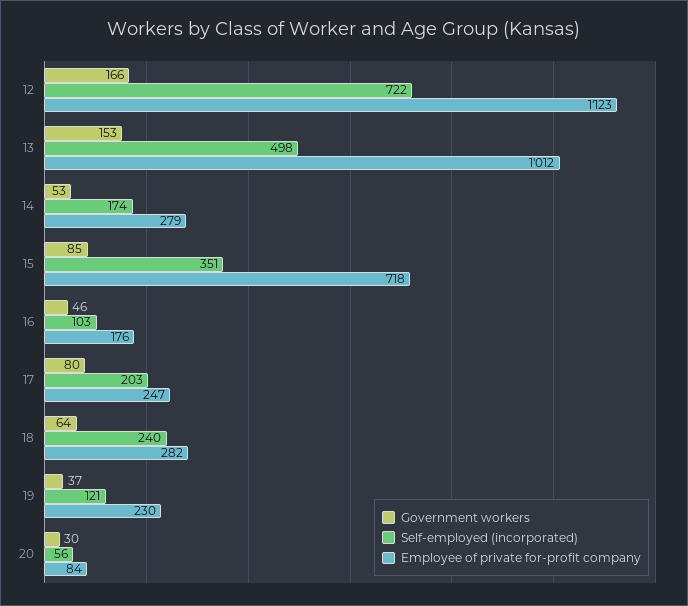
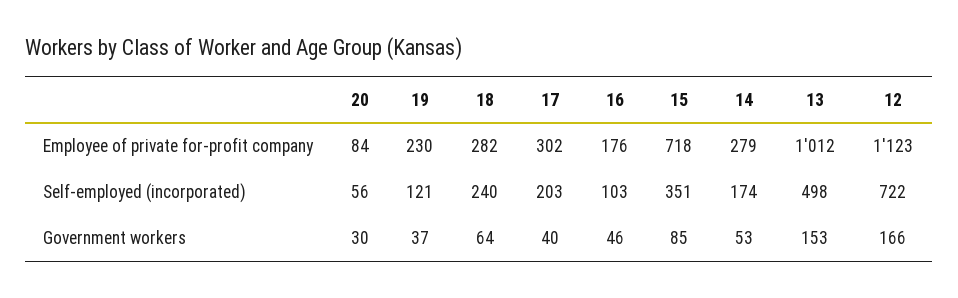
  {
    "Government workers": {
      "12": 166,
      "13": 153,
      "14": 53,
      "15": 85,
      "16": 46,
-     "17": 80,
+     "17": 40,
      "18": 64,
      "19": 37,
      "20": 30
    },
    "Self-employed (incorporated)": {
      "12": 722,
      "13": 498,
      "14": 174,
      "15": 351,
      "16": 103,
      "17": 203,
      "18": 240,
      "19": 121,
      "20": 56
    },
    "Employee of private for-profit company": {
      "12": 1123,
      "13": 1012,
      "14": 279,
      "15": 718,
      "16": 176,
-     "17": 247,
+     "17": 302,
      "18": 282,
      "19": 230,
      "20": 84
    }
  }

